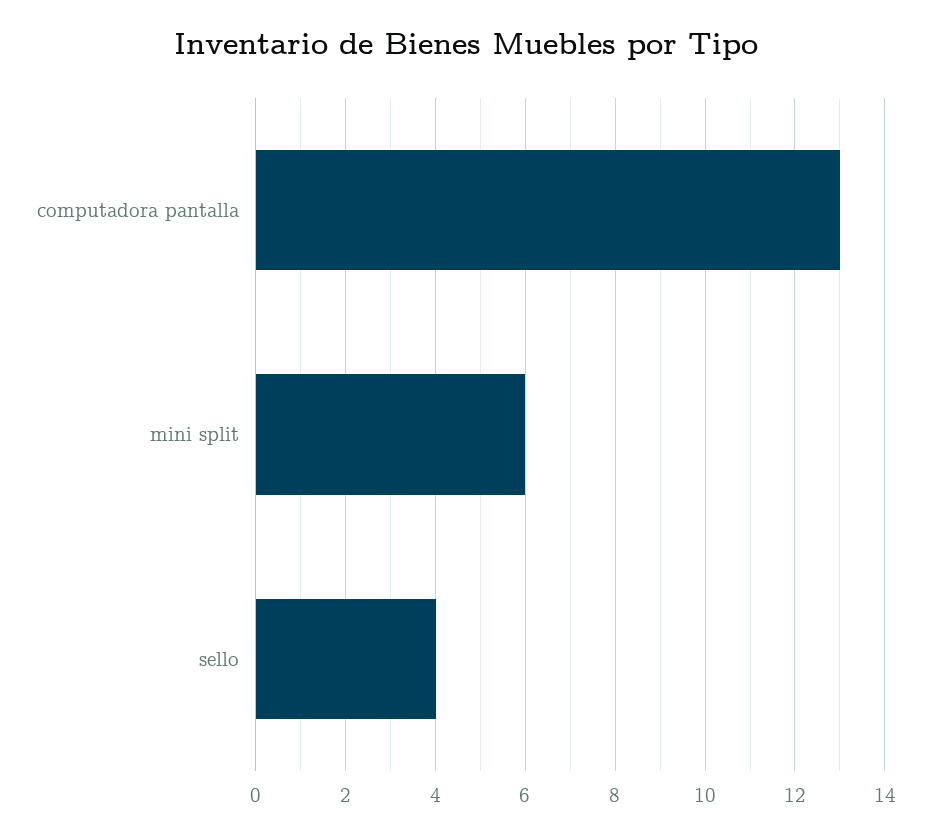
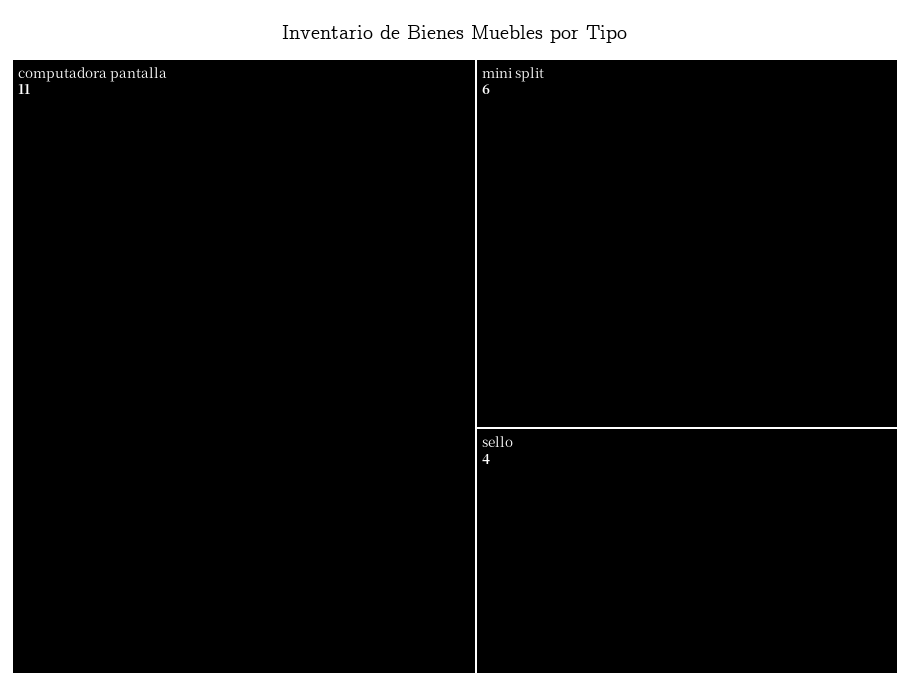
  {
-   "computadora pantalla": 13,
+   "computadora pantalla": 11,
    "mini split": 6,
    "sello": 4
  }

